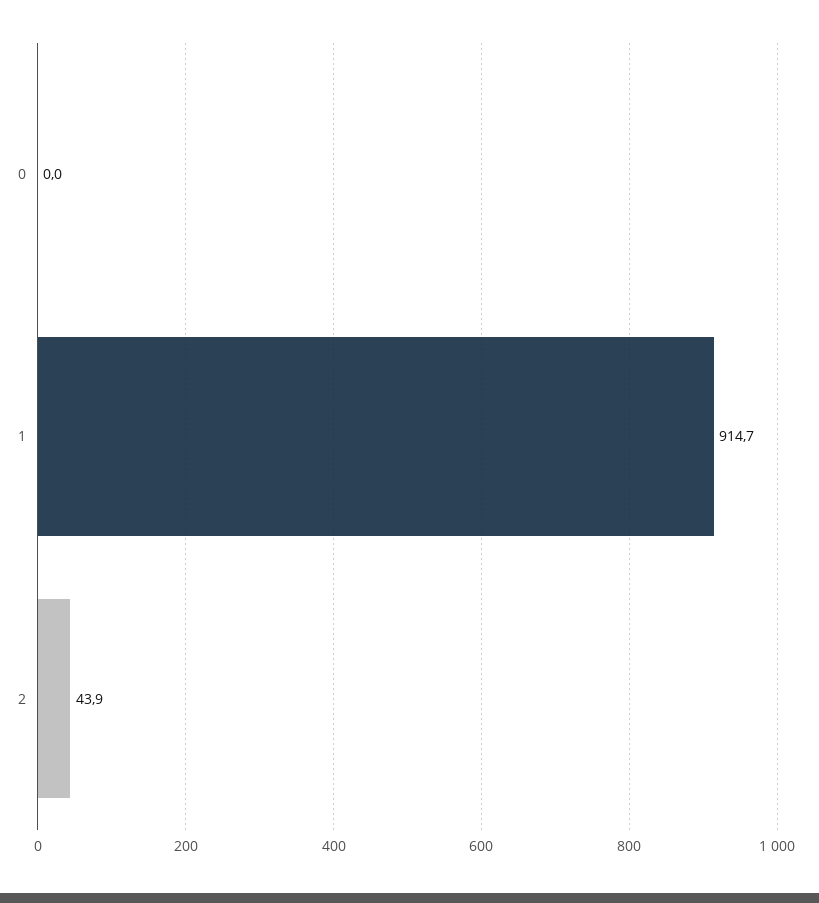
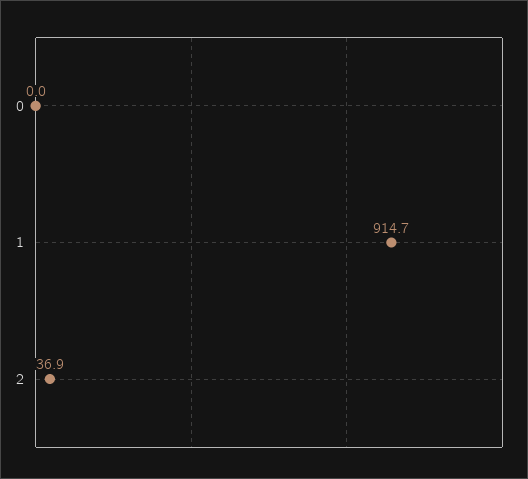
  {
    "0": 0,
    "1": 914.7,
-   "2": 43.9
+   "2": 36.9
  }

